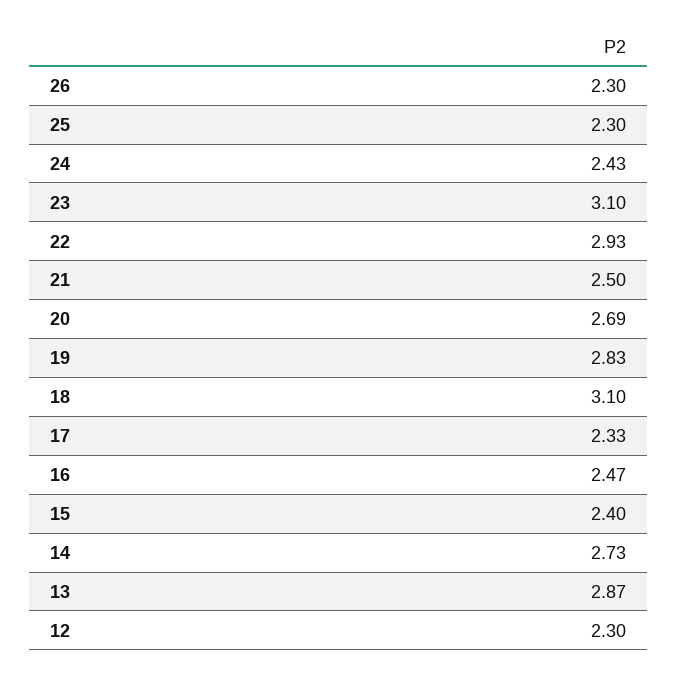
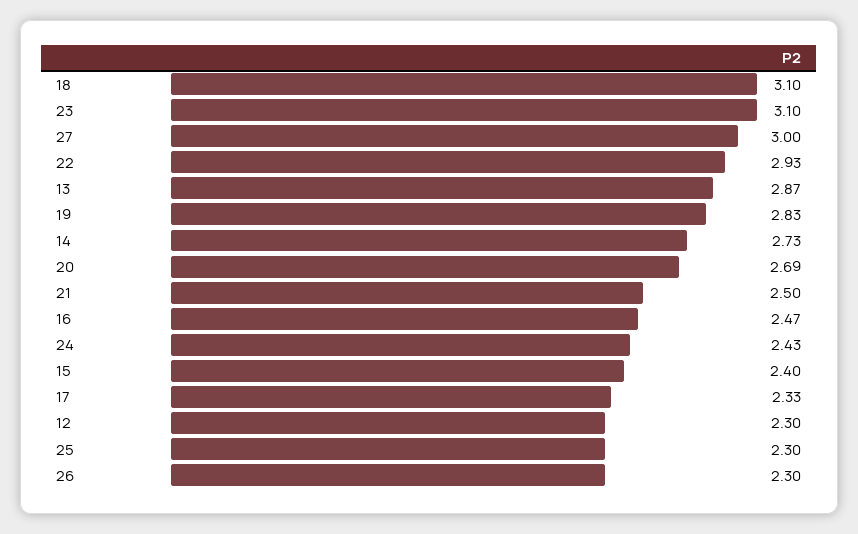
  {
    "26": 2.3,
    "25": 2.3,
    "24": 2.43,
    "23": 3.1,
    "22": 2.93,
    "21": 2.5,
    "20": 2.69,
    "19": 2.83,
    "18": 3.1,
    "17": 2.33,
    "16": 2.47,
    "15": 2.4,
    "14": 2.73,
    "13": 2.87,
-   "12": 2.3
+   "12": 2.3,
+   "27": 3
  }

